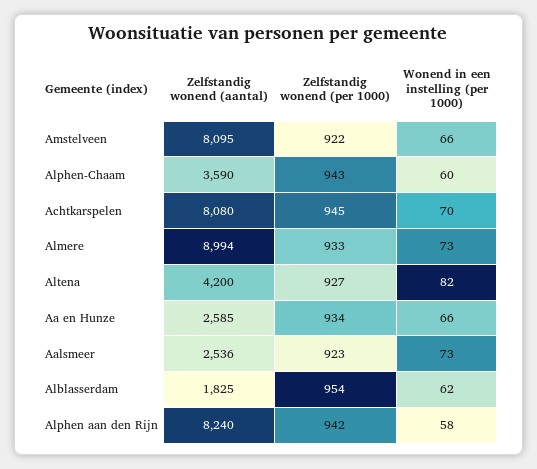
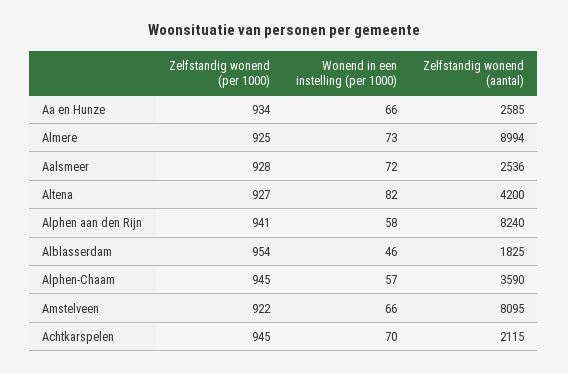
  {
    "Zelfstandig wonend (aantal)": {
      "Amstelveen": 8095,
      "Alphen-Chaam": 3590,
-     "Achtkarspelen": 8080,
+     "Achtkarspelen": 2115,
      "Almere": 8994,
      "Altena": 4200,
      "Aa en Hunze": 2585,
      "Aalsmeer": 2536,
      "Alblasserdam": 1825,
      "Alphen aan den Rijn": 8240
    },
    "Zelfstandig wonend (per 1000)": {
      "Amstelveen": 922,
-     "Alphen-Chaam": 943,
+     "Alphen-Chaam": 945,
      "Achtkarspelen": 945,
-     "Almere": 933,
+     "Almere": 925,
      "Altena": 927,
      "Aa en Hunze": 934,
-     "Aalsmeer": 923,
+     "Aalsmeer": 928,
      "Alblasserdam": 954,
-     "Alphen aan den Rijn": 942
+     "Alphen aan den Rijn": 941
    },
    "Wonend in een instelling (per 1000)": {
      "Amstelveen": 66,
-     "Alphen-Chaam": 60,
+     "Alphen-Chaam": 57,
      "Achtkarspelen": 70,
      "Almere": 73,
      "Altena": 82,
      "Aa en Hunze": 66,
-     "Aalsmeer": 73,
+     "Aalsmeer": 72,
-     "Alblasserdam": 62,
+     "Alblasserdam": 46,
      "Alphen aan den Rijn": 58
    }
  }

